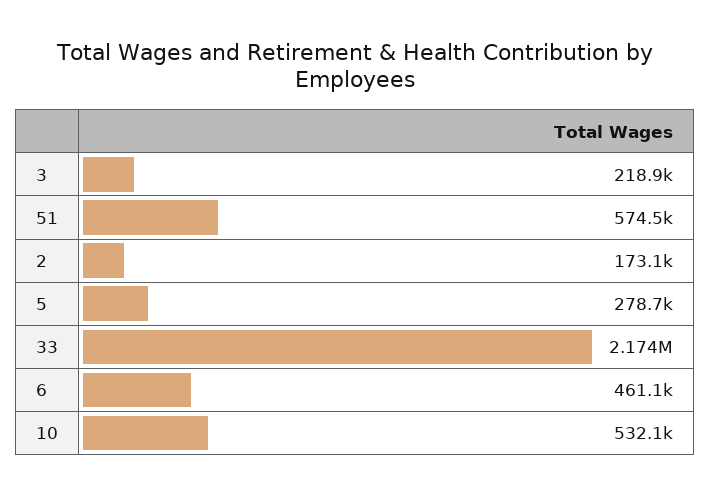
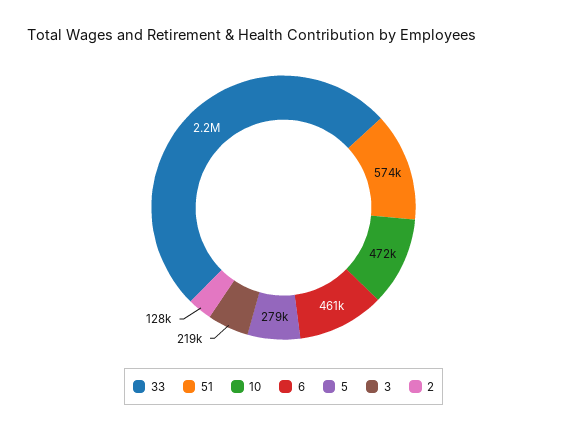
  {
    "3": 218900,
    "51": 574500,
-   "2": 173100,
+   "2": 128000,
    "5": 278700,
    "33": 2174000,
    "6": 461100,
-   "10": 532100
+   "10": 472000
  }

